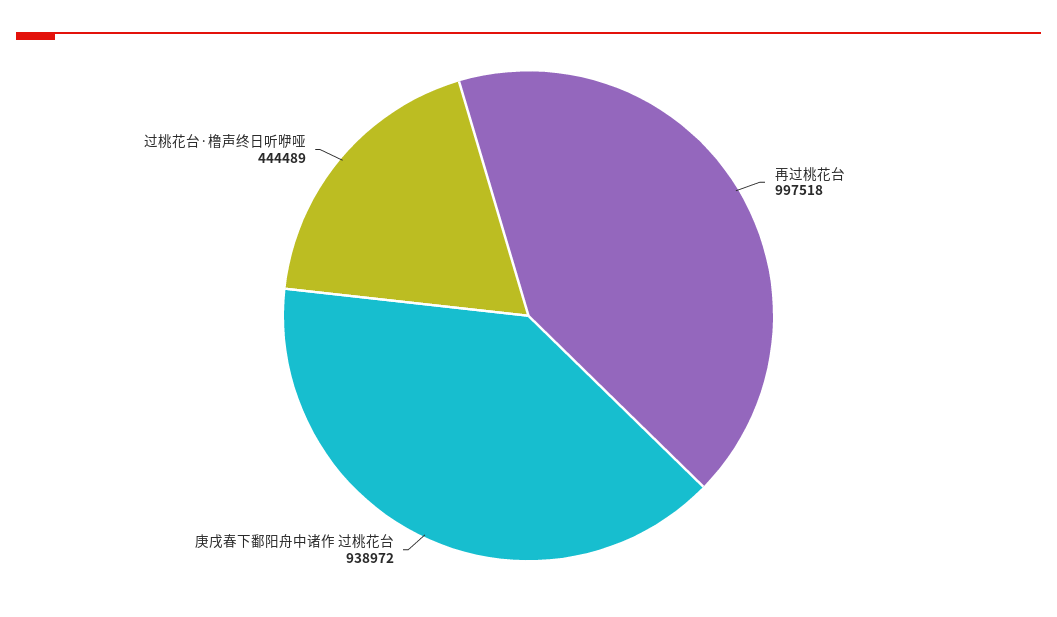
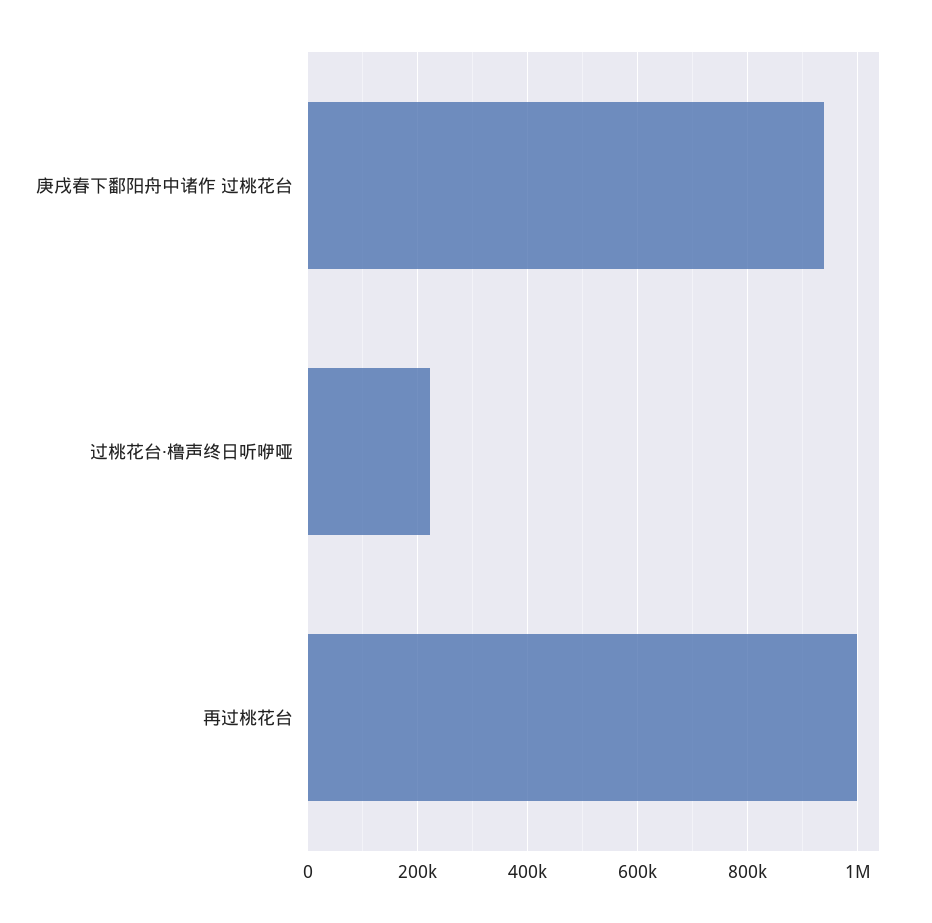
  {
    "再过桃花台": 997518,
    "庚戌春下鄱阳舟中诸作 过桃花台": 938972,
-   "过桃花台·橹声终日听咿哑": 444489
+   "过桃花台·橹声终日听咿哑": 220000
  }

